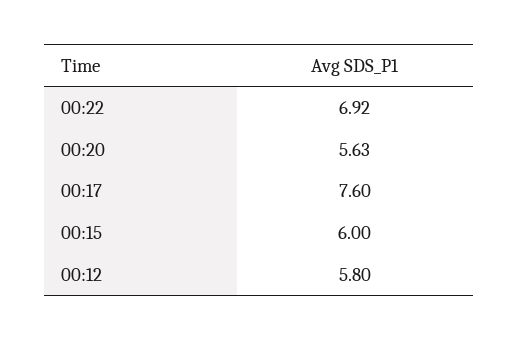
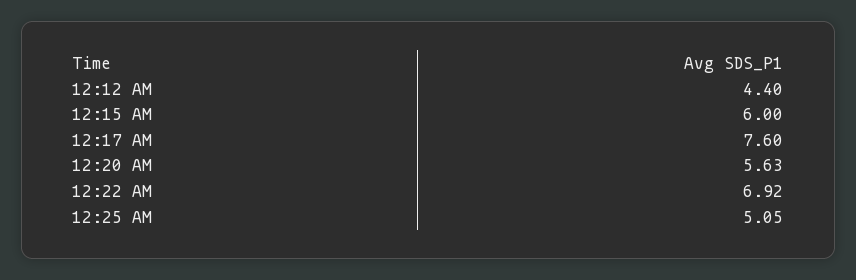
  {
    "00:22": 6.92,
    "00:20": 5.63,
    "00:17": 7.6,
    "00:15": 6,
-   "00:12": 5.8
+   "00:12": 4.4,
+   "12:25 AM": 5.05
  }

